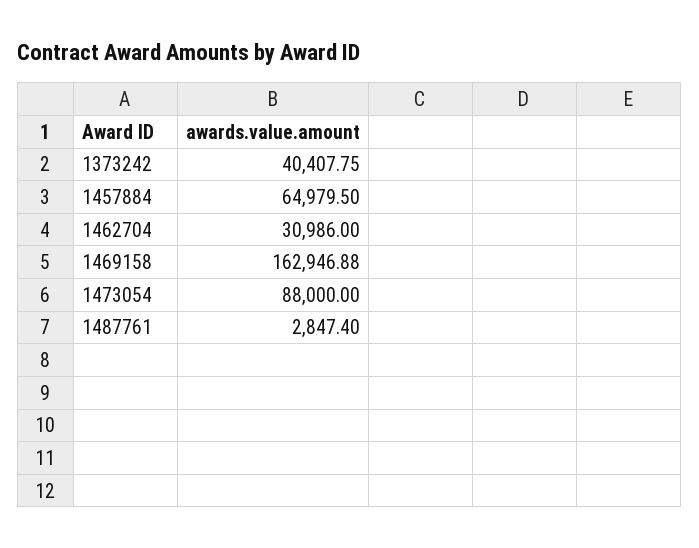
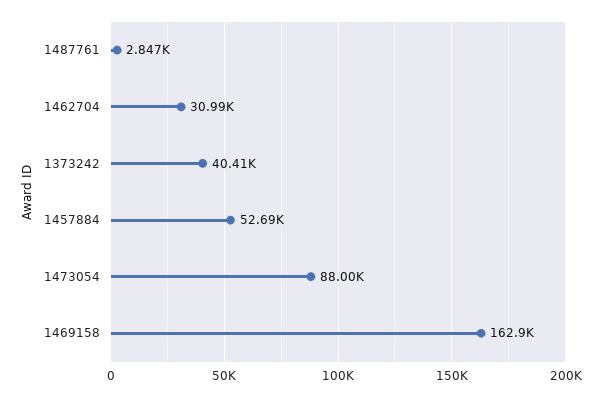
  {
    "1373242": 40407.75,
-   "1457884": 64979.5,
+   "1457884": 52690,
    "1462704": 30986,
    "1469158": 162946.88,
    "1473054": 88000,
    "1487761": 2847.4
  }

